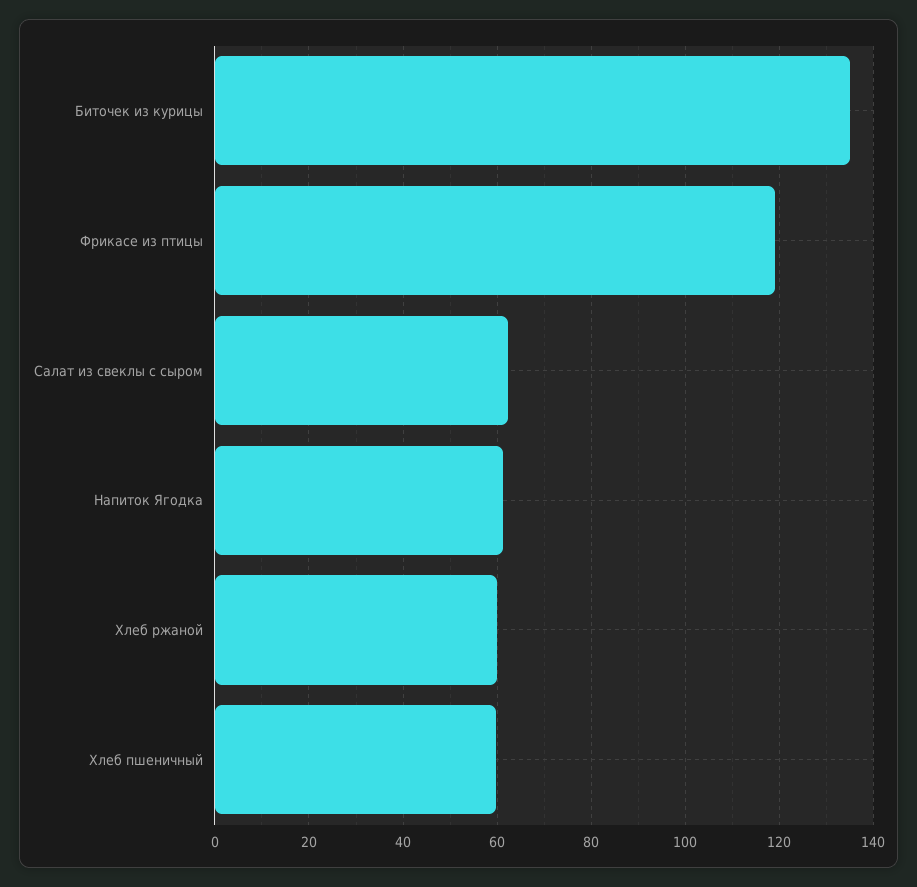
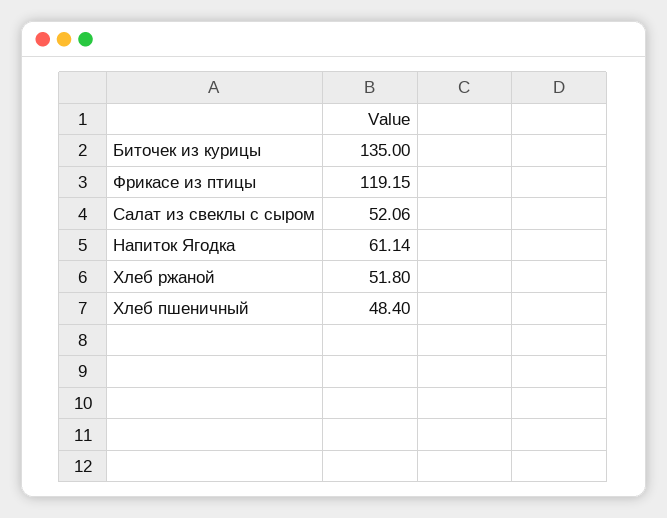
  {
    "Биточек из курицы": 135,
    "Фрикасе из птицы": 119.15,
-   "Салат из свеклы с сыром": 62,
+   "Салат из свеклы с сыром": 52.06,
    "Напиток Ягодка": 61.14,
-   "Хлеб ржаной": 60,
+   "Хлеб ржаной": 51.8,
-   "Хлеб пшеничный": 60
+   "Хлеб пшеничный": 48.4
  }

